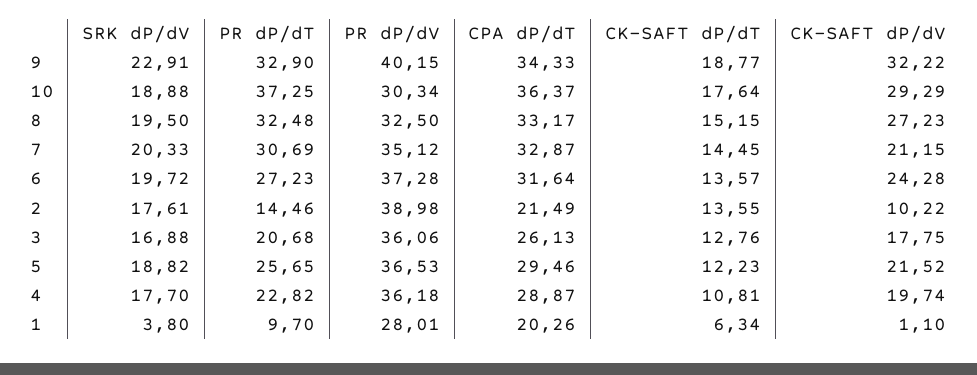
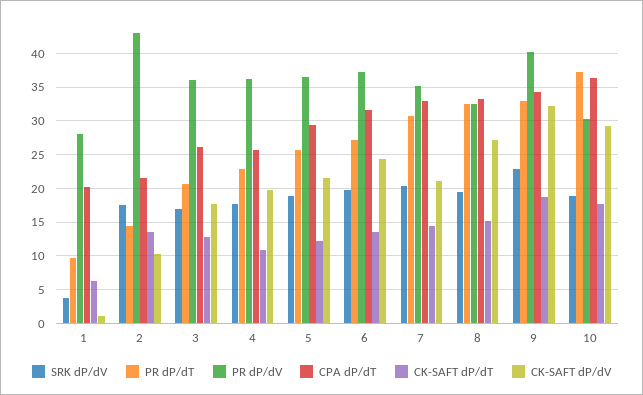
  {
    "SRK dP/dV": {
      "9": 22.91,
      "10": 18.88,
      "8": 19.5,
      "7": 20.33,
      "6": 19.72,
      "2": 17.61,
      "3": 16.88,
      "5": 18.82,
      "4": 17.7,
      "1": 3.8
    },
    "PR dP/dT": {
      "9": 32.9,
      "10": 37.25,
      "8": 32.48,
      "7": 30.69,
      "6": 27.23,
      "2": 14.46,
      "3": 20.68,
      "5": 25.65,
      "4": 22.82,
      "1": 9.7
    },
    "PR dP/dV": {
      "9": 40.15,
      "10": 30.34,
      "8": 32.5,
      "7": 35.12,
      "6": 37.28,
-     "2": 38.98,
+     "2": 43,
      "3": 36.06,
      "5": 36.53,
      "4": 36.18,
      "1": 28.01
    },
    "CPA dP/dT": {
      "9": 34.33,
      "10": 36.37,
      "8": 33.17,
      "7": 32.87,
      "6": 31.64,
      "2": 21.49,
      "3": 26.13,
      "5": 29.46,
-     "4": 28.87,
+     "4": 26,
      "1": 20.26
    },
    "CK-SAFT dP/dT": {
      "9": 18.77,
      "10": 17.64,
      "8": 15.15,
      "7": 14.45,
      "6": 13.57,
      "2": 13.55,
      "3": 12.76,
      "5": 12.23,
      "4": 10.81,
      "1": 6.34
    },
    "CK-SAFT dP/dV": {
      "9": 32.22,
      "10": 29.29,
      "8": 27.23,
      "7": 21.15,
      "6": 24.28,
      "2": 10.22,
      "3": 17.75,
      "5": 21.52,
      "4": 19.74,
      "1": 1.1
    }
  }

